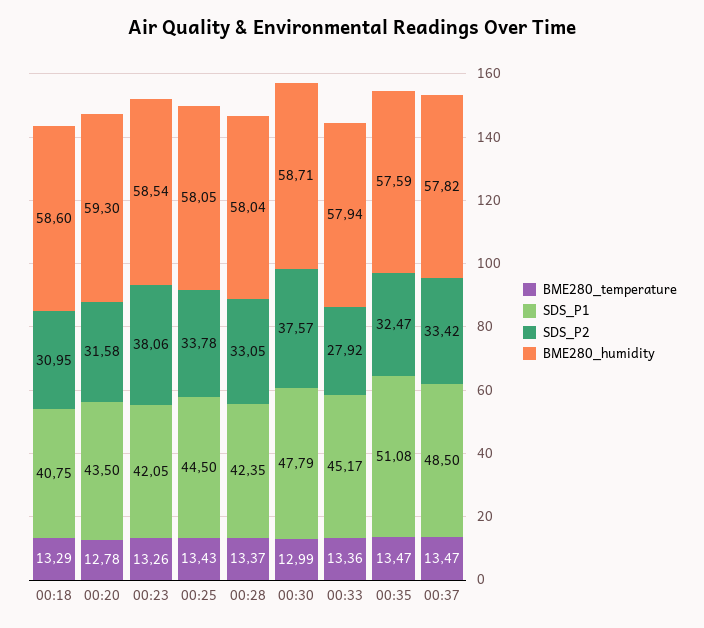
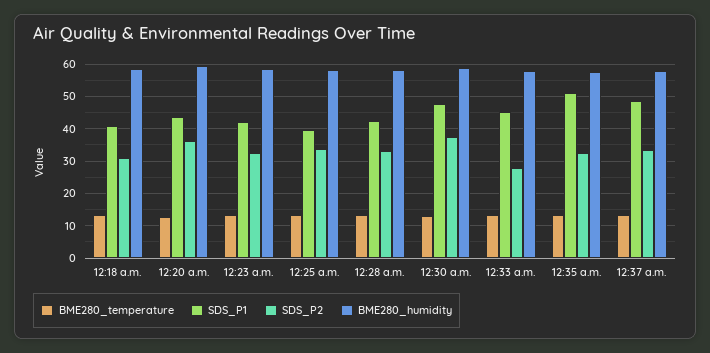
  {
    "BME280_temperature": {
      "00:18": 13.29,
      "00:20": 12.78,
      "00:23": 13.26,
      "00:25": 13.43,
      "00:28": 13.37,
      "00:30": 12.99,
      "00:33": 13.36,
      "00:35": 13.47,
      "00:37": 13.47
    },
    "SDS_P1": {
      "00:18": 40.75,
      "00:20": 43.5,
      "00:23": 42.05,
-     "00:25": 44.5,
+     "00:25": 40,
      "00:28": 42.35,
      "00:30": 47.79,
      "00:33": 45.17,
      "00:35": 51.08,
      "00:37": 48.5
    },
    "SDS_P2": {
      "00:18": 30.95,
-     "00:20": 31.58,
+     "00:20": 36,
-     "00:23": 38.06,
+     "00:23": 32,
      "00:25": 33.78,
      "00:28": 33.05,
      "00:30": 37.57,
      "00:33": 27.92,
      "00:35": 32.47,
      "00:37": 33.42
    },
    "BME280_humidity": {
      "00:18": 58.6,
      "00:20": 59.3,
      "00:23": 58.54,
      "00:25": 58.05,
      "00:28": 58.04,
      "00:30": 58.71,
      "00:33": 57.94,
      "00:35": 57.59,
      "00:37": 57.82
    }
  }

